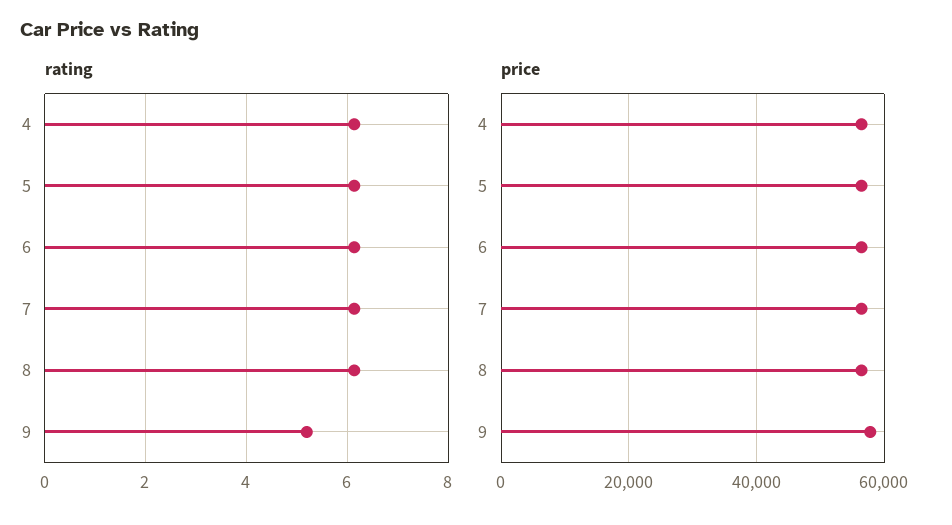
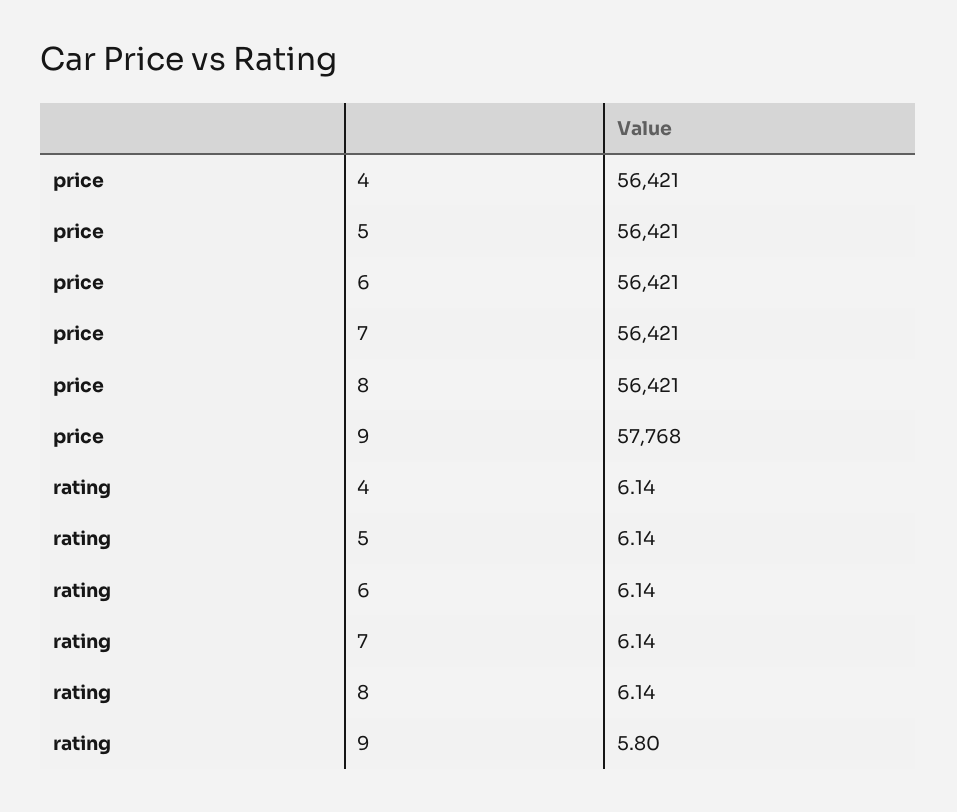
  {
    "rating": {
      "4": 6.14,
      "5": 6.14,
      "6": 6.14,
      "7": 6.14,
      "8": 6.14,
-     "9": 5.2
+     "9": 5.8
    },
    "price": {
      "4": 56421,
      "5": 56421,
      "6": 56421,
      "7": 56421,
      "8": 56421,
      "9": 57768
    }
  }

